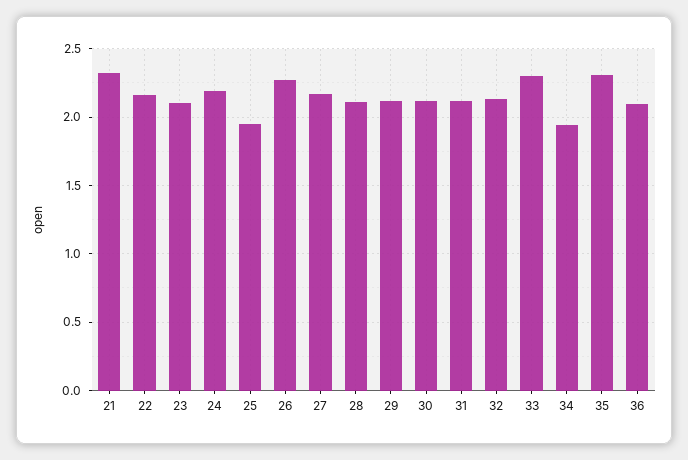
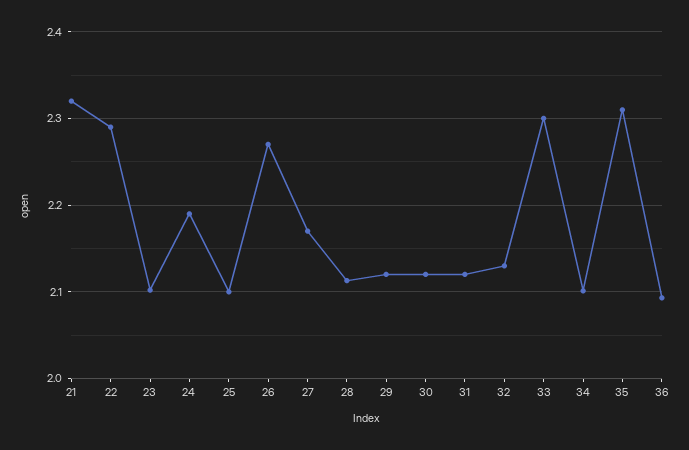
  {
    "21": 2.32,
-   "22": 2.15,
+   "22": 2.29,
    "23": 2.1,
    "24": 2.19,
-   "25": 1.95,
+   "25": 2.1,
    "26": 2.27,
    "27": 2.17,
    "28": 2.11,
    "29": 2.12,
    "30": 2.12,
    "31": 2.12,
    "32": 2.13,
    "33": 2.3,
-   "34": 1.95,
+   "34": 2.1,
    "35": 2.31,
    "36": 2.09
  }

